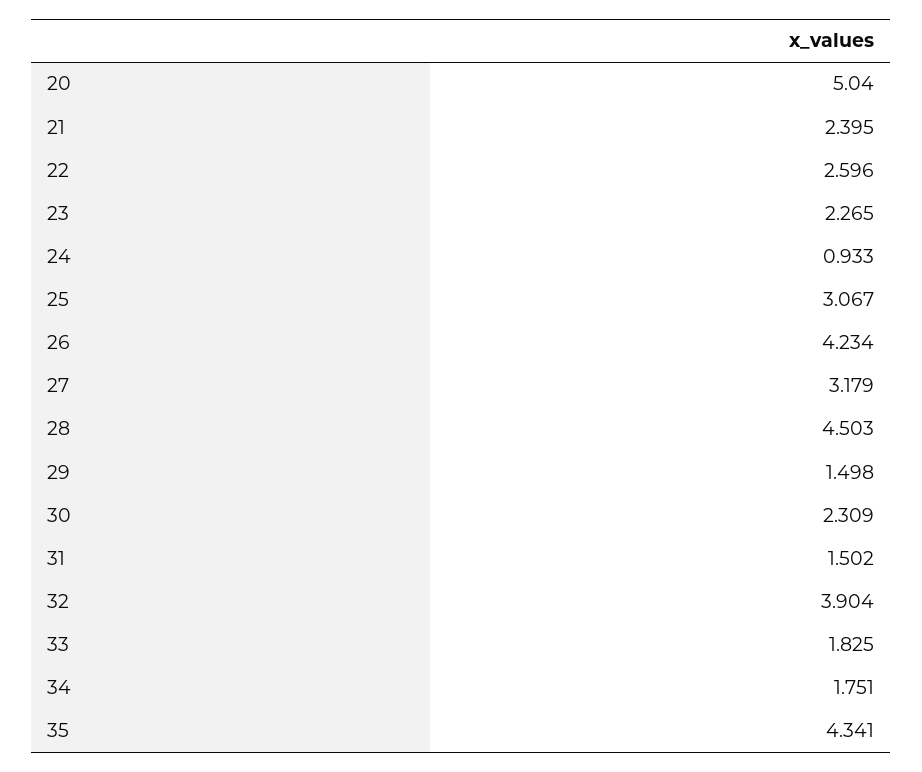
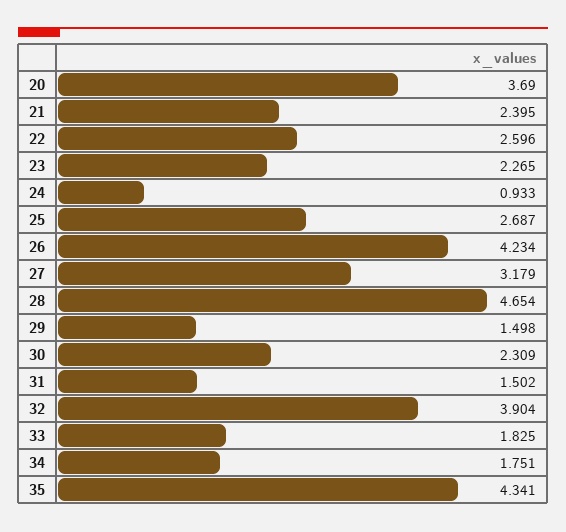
  {
-   "20": 5.04,
+   "20": 3.69,
    "21": 2.395,
    "22": 2.596,
    "23": 2.265,
    "24": 0.933,
-   "25": 3.067,
+   "25": 2.687,
    "26": 4.234,
    "27": 3.179,
-   "28": 4.503,
+   "28": 4.654,
    "29": 1.498,
    "30": 2.309,
    "31": 1.502,
    "32": 3.904,
    "33": 1.825,
    "34": 1.751,
    "35": 4.341
  }

